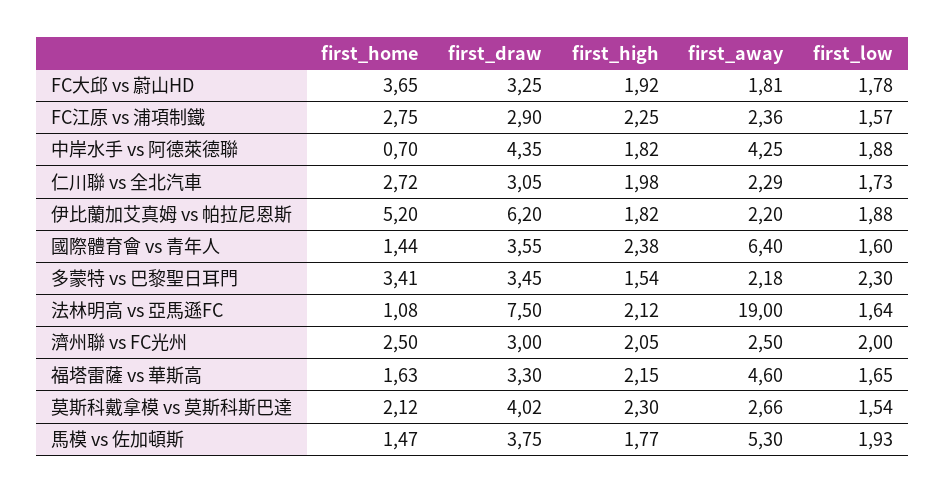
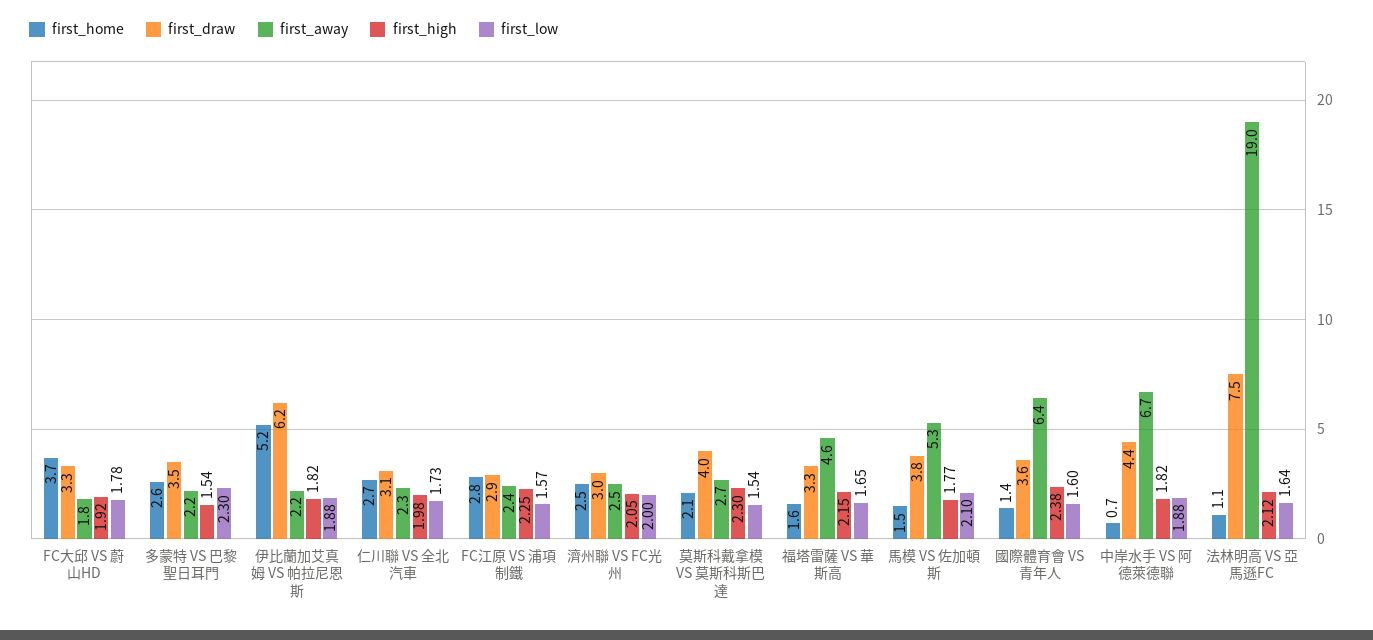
  {
    "first_home": {
      "FC大邱 vs 蔚山HD": 3.65,
      "FC江原 vs 浦項制鐵": 2.75,
      "中岸水手 vs 阿德萊德聯": 0.7,
      "仁川聯 vs 全北汽車": 2.72,
      "伊比蘭加艾真姆 vs 帕拉尼恩斯": 5.2,
      "國際體育會 vs 青年人": 1.44,
-     "多蒙特 vs 巴黎聖日耳門": 3.41,
+     "多蒙特 vs 巴黎聖日耳門": 2.6,
      "法林明高 vs 亞馬遜FC": 1.08,
      "濟州聯 vs FC光州": 2.5,
      "福塔雷薩 vs 華斯高": 1.63,
      "莫斯科戴拿模 vs 莫斯科斯巴達": 2.12,
      "馬模 vs 佐加頓斯": 1.47
    },
    "first_draw": {
      "FC大邱 vs 蔚山HD": 3.25,
      "FC江原 vs 浦項制鐵": 2.9,
      "中岸水手 vs 阿德萊德聯": 4.35,
      "仁川聯 vs 全北汽車": 3.05,
      "伊比蘭加艾真姆 vs 帕拉尼恩斯": 6.2,
      "國際體育會 vs 青年人": 3.55,
      "多蒙特 vs 巴黎聖日耳門": 3.45,
      "法林明高 vs 亞馬遜FC": 7.5,
      "濟州聯 vs FC光州": 3,
      "福塔雷薩 vs 華斯高": 3.3,
      "莫斯科戴拿模 vs 莫斯科斯巴達": 4.02,
      "馬模 vs 佐加頓斯": 3.75
    },
    "first_high": {
      "FC大邱 vs 蔚山HD": 1.92,
      "FC江原 vs 浦項制鐵": 2.25,
      "中岸水手 vs 阿德萊德聯": 1.82,
      "仁川聯 vs 全北汽車": 1.98,
      "伊比蘭加艾真姆 vs 帕拉尼恩斯": 1.82,
      "國際體育會 vs 青年人": 2.38,
      "多蒙特 vs 巴黎聖日耳門": 1.54,
      "法林明高 vs 亞馬遜FC": 2.12,
      "濟州聯 vs FC光州": 2.05,
      "福塔雷薩 vs 華斯高": 2.15,
      "莫斯科戴拿模 vs 莫斯科斯巴達": 2.3,
      "馬模 vs 佐加頓斯": 1.77
    },
    "first_away": {
      "FC大邱 vs 蔚山HD": 1.81,
      "FC江原 vs 浦項制鐵": 2.36,
-     "中岸水手 vs 阿德萊德聯": 4.25,
+     "中岸水手 vs 阿德萊德聯": 6.7,
      "仁川聯 vs 全北汽車": 2.29,
      "伊比蘭加艾真姆 vs 帕拉尼恩斯": 2.2,
      "國際體育會 vs 青年人": 6.4,
      "多蒙特 vs 巴黎聖日耳門": 2.18,
      "法林明高 vs 亞馬遜FC": 19,
      "濟州聯 vs FC光州": 2.5,
      "福塔雷薩 vs 華斯高": 4.6,
      "莫斯科戴拿模 vs 莫斯科斯巴達": 2.66,
      "馬模 vs 佐加頓斯": 5.3
    },
    "first_low": {
      "FC大邱 vs 蔚山HD": 1.78,
      "FC江原 vs 浦項制鐵": 1.57,
      "中岸水手 vs 阿德萊德聯": 1.88,
      "仁川聯 vs 全北汽車": 1.73,
      "伊比蘭加艾真姆 vs 帕拉尼恩斯": 1.88,
      "國際體育會 vs 青年人": 1.6,
      "多蒙特 vs 巴黎聖日耳門": 2.3,
      "法林明高 vs 亞馬遜FC": 1.64,
      "濟州聯 vs FC光州": 2,
      "福塔雷薩 vs 華斯高": 1.65,
      "莫斯科戴拿模 vs 莫斯科斯巴達": 1.54,
-     "馬模 vs 佐加頓斯": 1.93
+     "馬模 vs 佐加頓斯": 2.1
    }
  }

